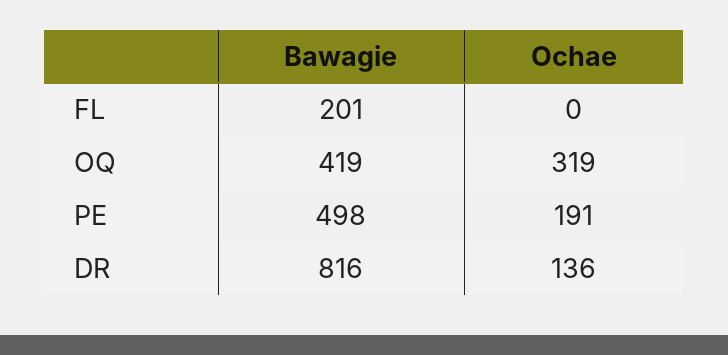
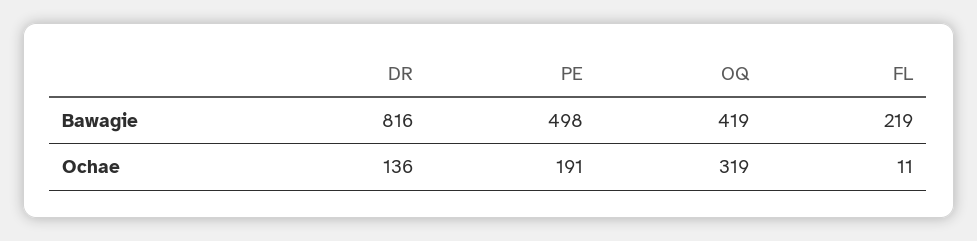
  {
    "Bawagie": {
-     "FL": 201,
+     "FL": 219,
      "OQ": 419,
      "PE": 498,
      "DR": 816
    },
    "Ochae": {
-     "FL": 0,
+     "FL": 11,
      "OQ": 319,
      "PE": 191,
      "DR": 136
    }
  }

